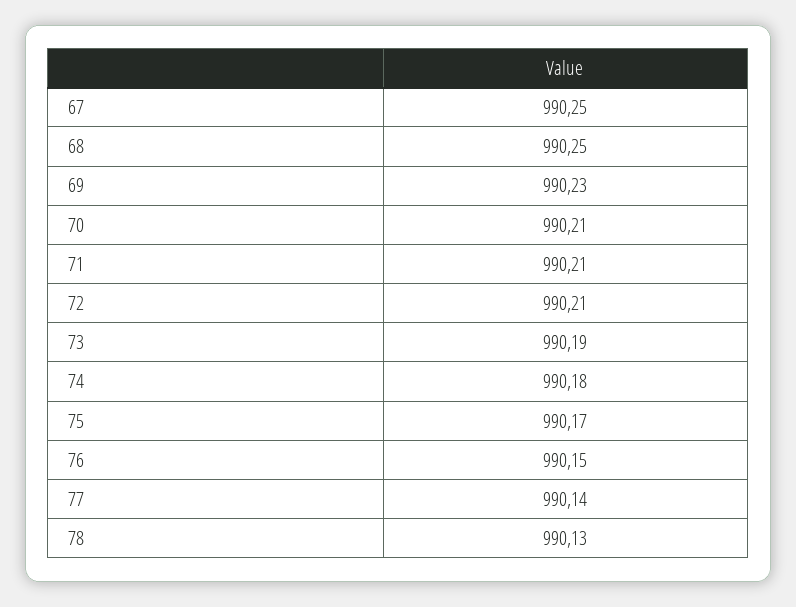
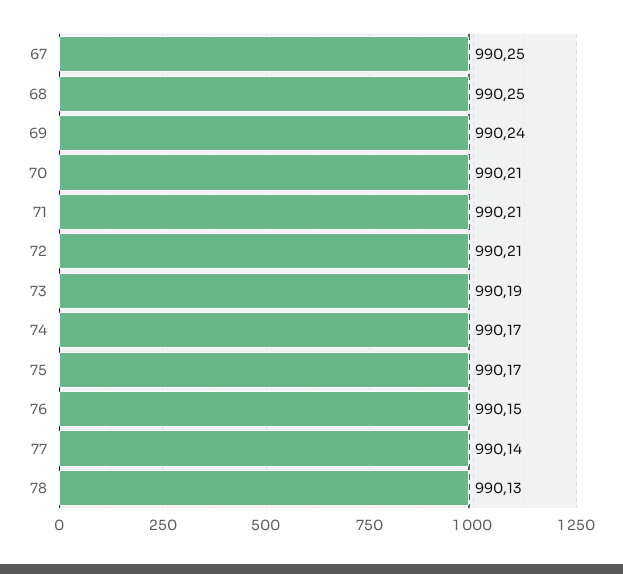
  {
    "67": 990.25,
    "68": 990.25,
-   "69": 990.23,
+   "69": 990.24,
    "70": 990.21,
    "71": 990.21,
    "72": 990.21,
    "73": 990.19,
-   "74": 990.18,
+   "74": 990.17,
    "75": 990.17,
    "76": 990.15,
    "77": 990.14,
    "78": 990.13
  }

